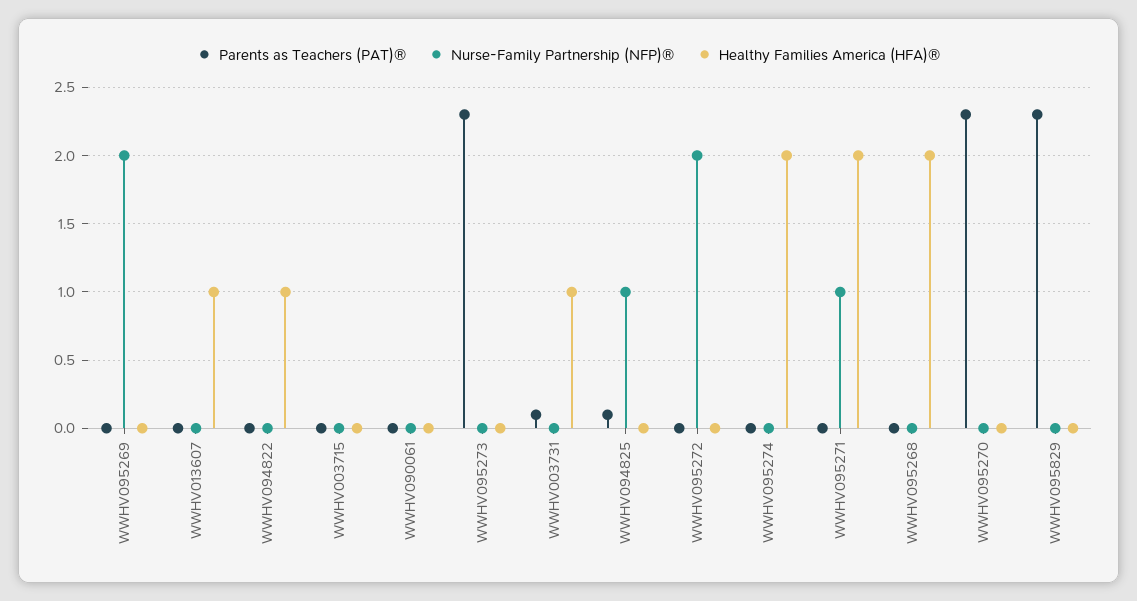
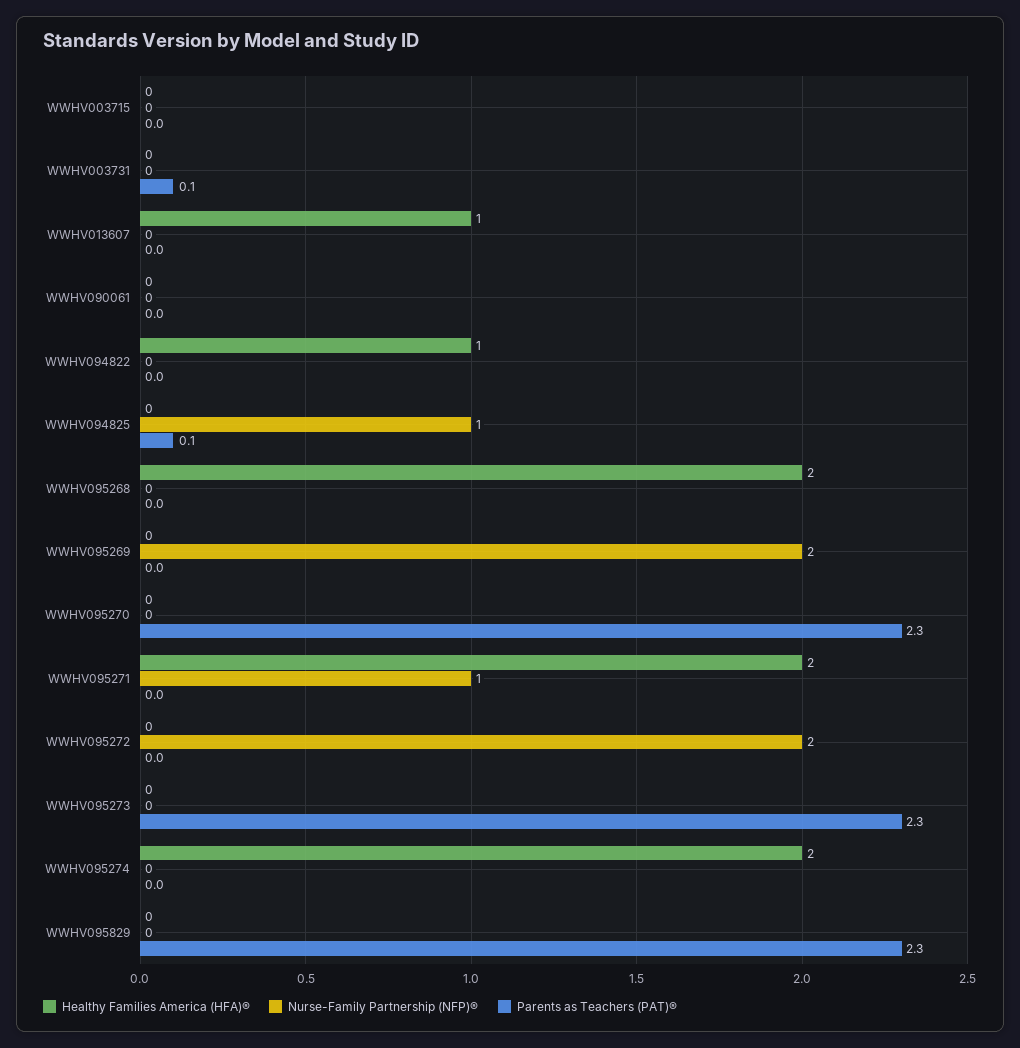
  {
    "Parents as Teachers (PAT)®": {
      "WWHV095269": 0,
      "WWHV013607": 0,
      "WWHV094822": 0,
      "WWHV003715": 0,
      "WWHV090061": 0,
      "WWHV095273": 2.3,
      "WWHV003731": 0.1,
      "WWHV094825": 0.1,
      "WWHV095272": 0,
      "WWHV095274": 0,
      "WWHV095271": 0,
      "WWHV095268": 0,
      "WWHV095270": 2.3,
      "WWHV095829": 2.3
    },
    "Nurse-Family Partnership (NFP)®": {
      "WWHV095269": 2,
      "WWHV013607": 0,
      "WWHV094822": 0,
      "WWHV003715": 0,
      "WWHV090061": 0,
      "WWHV095273": 0,
      "WWHV003731": 0,
      "WWHV094825": 1,
      "WWHV095272": 2,
      "WWHV095274": 0,
      "WWHV095271": 1,
      "WWHV095268": 0,
      "WWHV095270": 0,
      "WWHV095829": 0
    },
    "Healthy Families America (HFA)®": {
      "WWHV095269": 0,
      "WWHV013607": 1,
      "WWHV094822": 1,
      "WWHV003715": 0,
      "WWHV090061": 0,
      "WWHV095273": 0,
-     "WWHV003731": 1,
+     "WWHV003731": 0,
      "WWHV094825": 0,
      "WWHV095272": 0,
      "WWHV095274": 2,
      "WWHV095271": 2,
      "WWHV095268": 2,
      "WWHV095270": 0,
      "WWHV095829": 0
    }
  }

